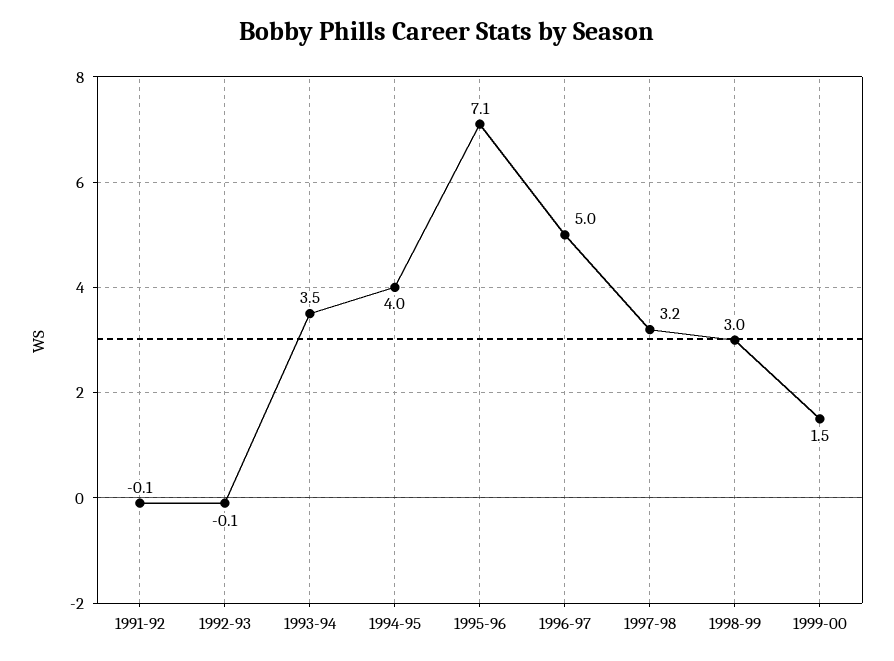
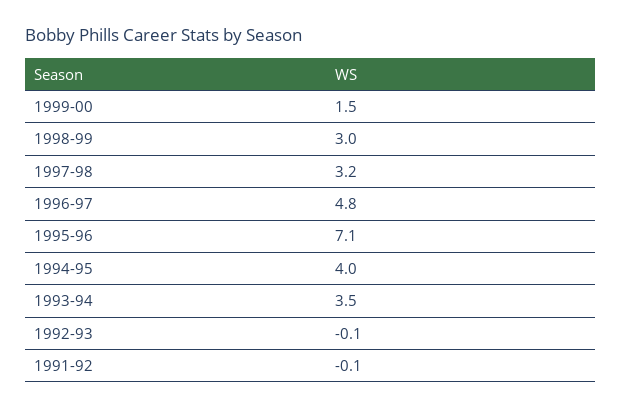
  {
    "1991-92": -0.1,
    "1992-93": -0.1,
    "1993-94": 3.5,
    "1994-95": 4,
    "1995-96": 7.1,
-   "1996-97": 5,
+   "1996-97": 4.8,
    "1997-98": 3.2,
    "1998-99": 3,
    "1999-00": 1.5
  }

